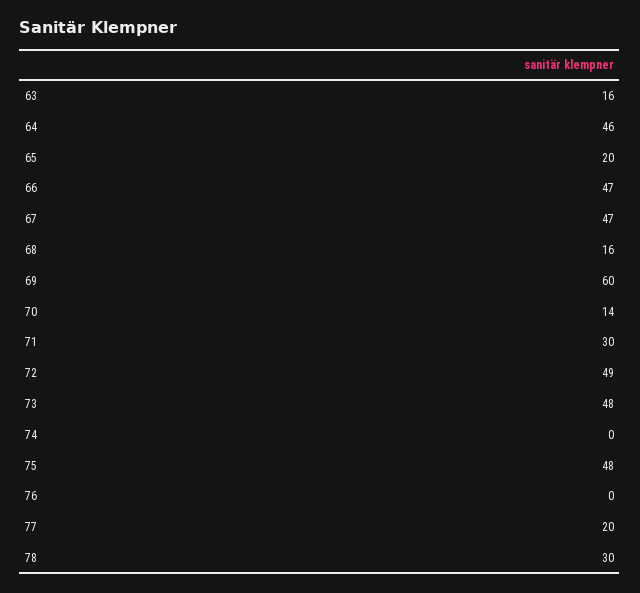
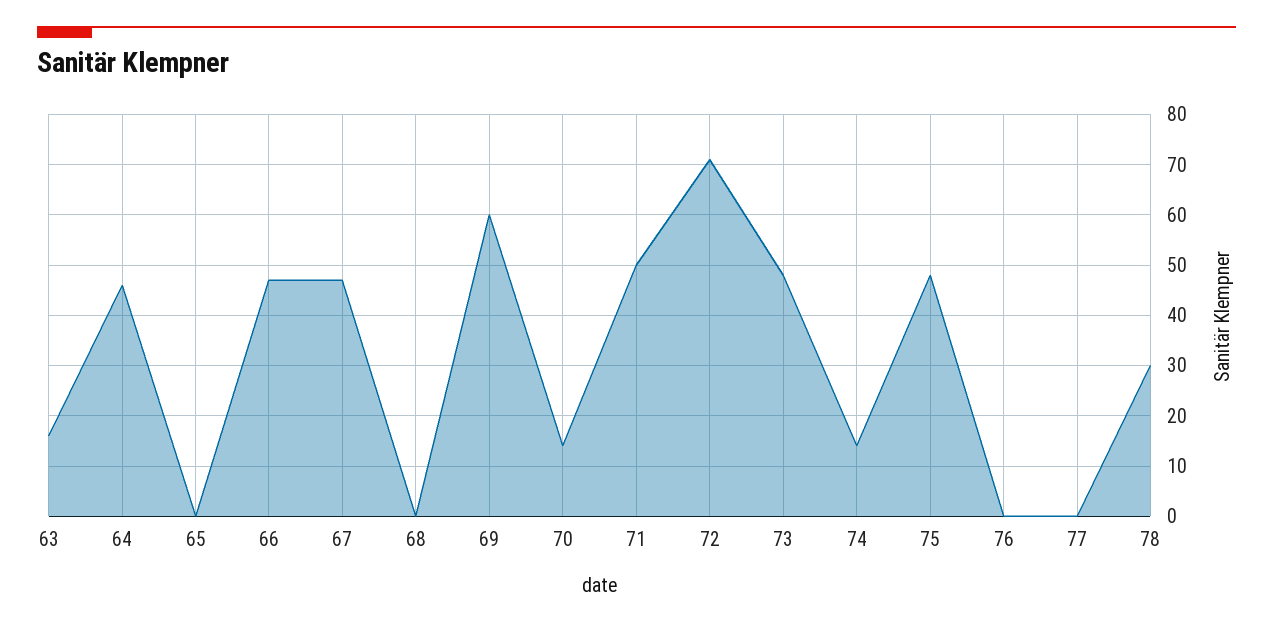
  {
    "63": 16,
    "64": 46,
-   "65": 20,
+   "65": 0,
    "66": 47,
    "67": 47,
-   "68": 16,
+   "68": 0,
    "69": 60,
    "70": 14,
-   "71": 30,
+   "71": 50,
-   "72": 49,
+   "72": 70,
    "73": 48,
-   "74": 0,
+   "74": 15,
    "75": 48,
    "76": 0,
-   "77": 20,
+   "77": 0,
    "78": 30
  }

